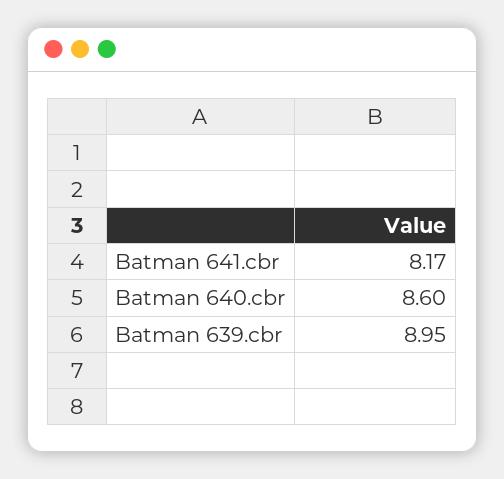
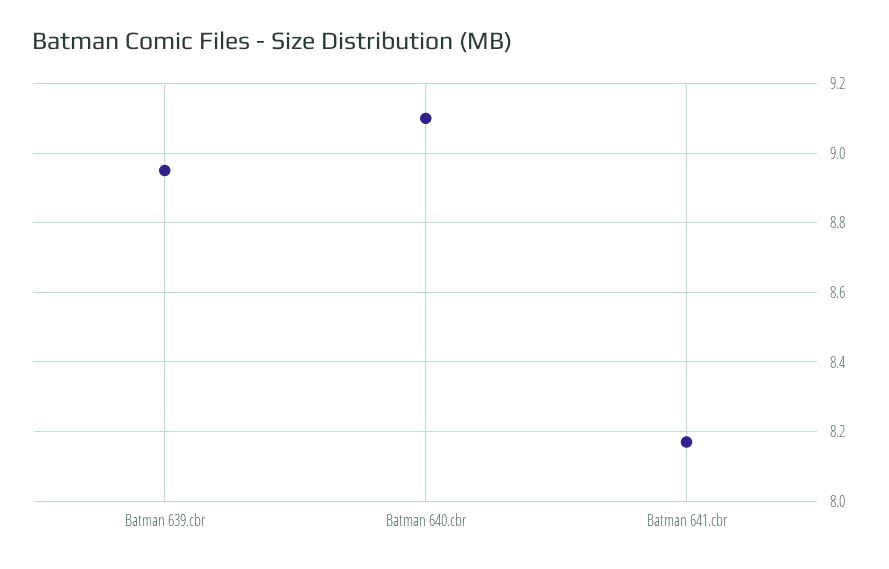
  {
    "Batman 641.cbr": 8.17,
-   "Batman 640.cbr": 8.6,
+   "Batman 640.cbr": 9.1,
    "Batman 639.cbr": 8.95
  }

